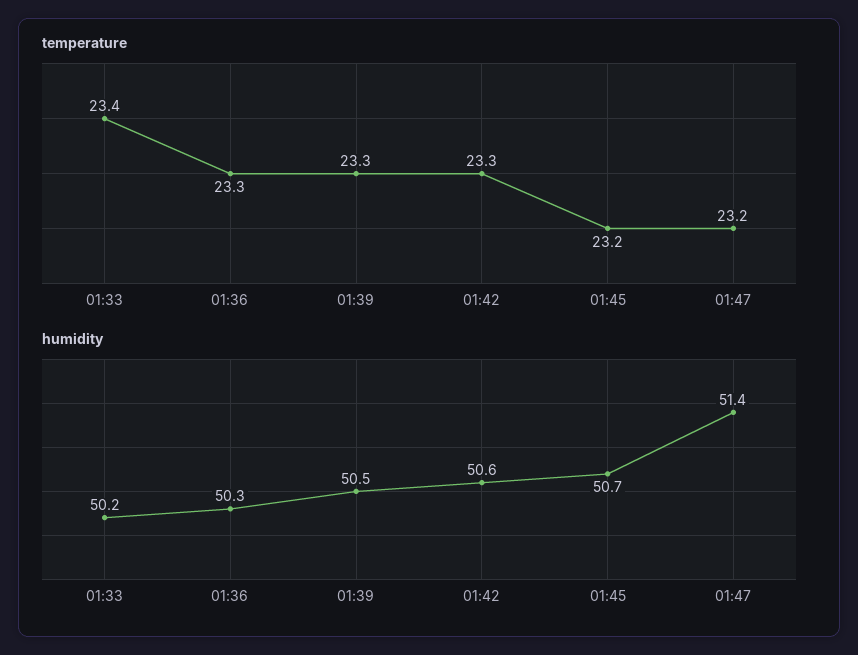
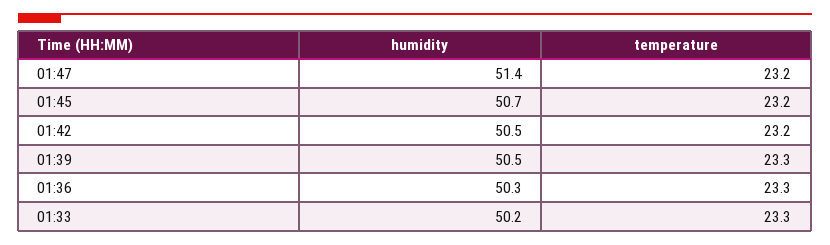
  {
    "temperature": {
-     "01:33": 23.4,
+     "01:33": 23.3,
      "01:36": 23.3,
      "01:39": 23.3,
-     "01:42": 23.3,
+     "01:42": 23.2,
      "01:45": 23.2,
      "01:47": 23.2
    },
    "humidity": {
      "01:33": 50.2,
      "01:36": 50.3,
      "01:39": 50.5,
-     "01:42": 50.6,
+     "01:42": 50.5,
      "01:45": 50.7,
      "01:47": 51.4
    }
  }

